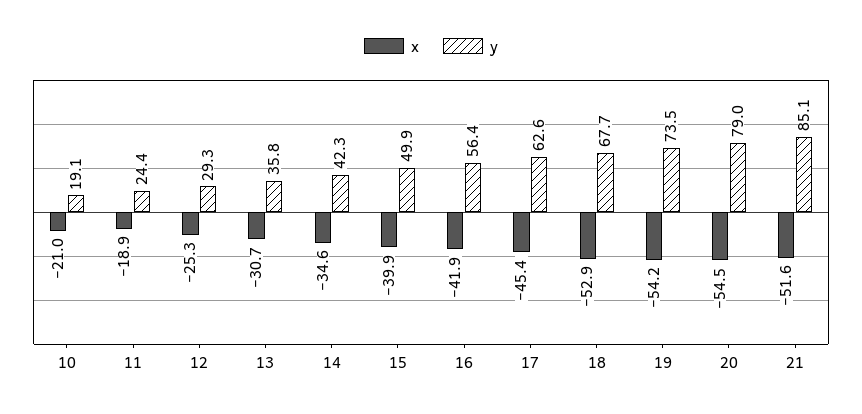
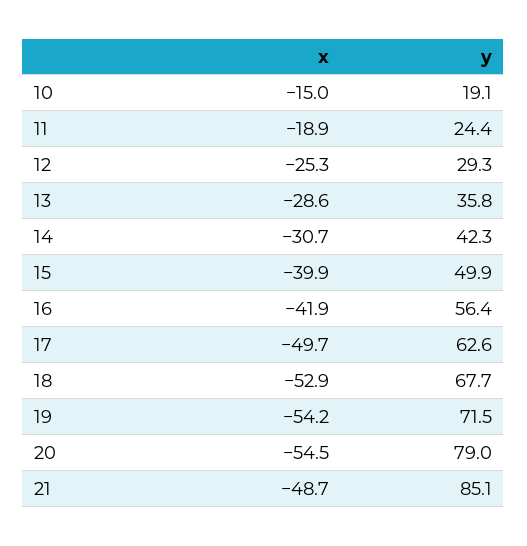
  {
    "x": {
-     "10": -21,
+     "10": -15,
      "11": -18.9,
      "12": -25.3,
-     "13": -30.7,
+     "13": -28.6,
-     "14": -34.6,
+     "14": -30.7,
      "15": -39.9,
      "16": -41.9,
-     "17": -45.4,
+     "17": -49.7,
      "18": -52.9,
      "19": -54.2,
      "20": -54.5,
-     "21": -51.6
+     "21": -48.7
    },
    "y": {
      "10": 19.1,
      "11": 24.4,
      "12": 29.3,
      "13": 35.8,
      "14": 42.3,
      "15": 49.9,
      "16": 56.4,
      "17": 62.6,
      "18": 67.7,
-     "19": 73.5,
+     "19": 71.5,
      "20": 79,
      "21": 85.1
    }
  }

